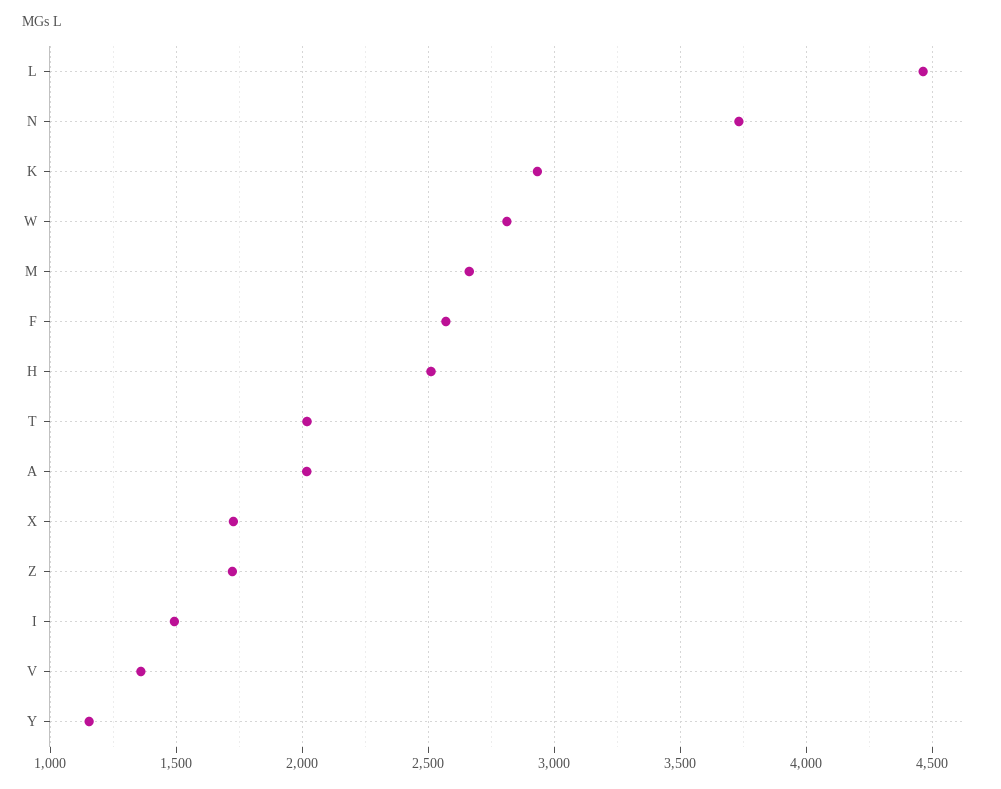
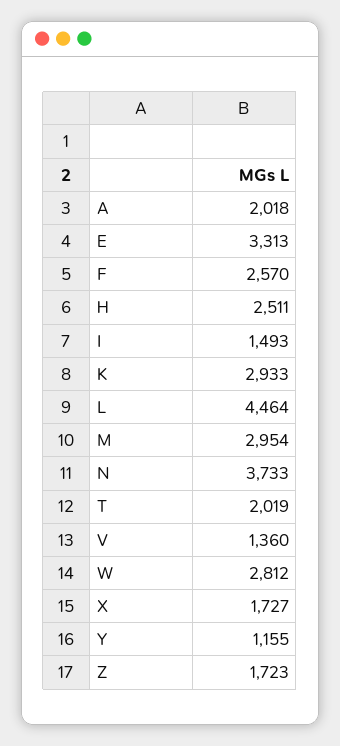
  {
    "L": 4464,
    "N": 3733,
    "K": 2933,
    "W": 2812,
-   "M": 2650,
+   "M": 2954,
    "F": 2570,
    "H": 2511,
    "T": 2019,
    "A": 2018,
    "X": 1727,
    "Z": 1723,
    "I": 1493,
    "V": 1360,
-   "Y": 1155
+   "Y": 1155,
+   "E": 3313
  }

